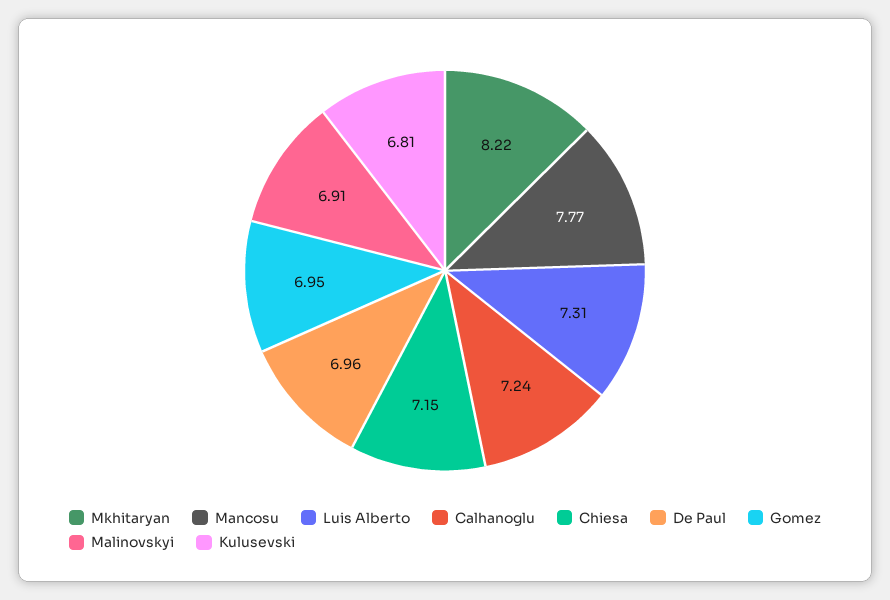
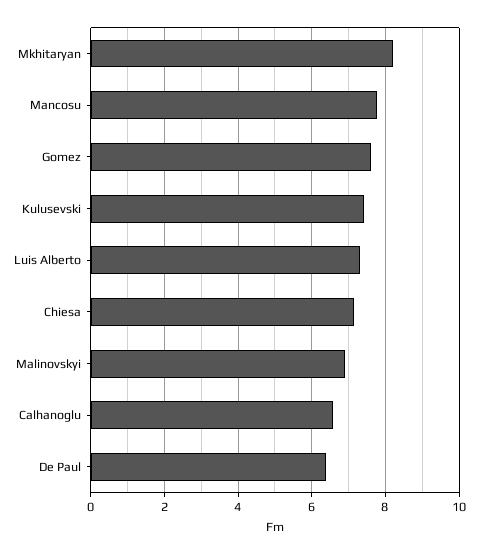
  {
    "Mkhitaryan": 8.22,
    "Mancosu": 7.77,
    "Luis Alberto": 7.31,
-   "Calhanoglu": 7.24,
+   "Calhanoglu": 6.6,
    "Chiesa": 7.15,
-   "De Paul": 6.96,
+   "De Paul": 6.4,
-   "Gomez": 6.95,
+   "Gomez": 7.6,
    "Malinovskyi": 6.91,
-   "Kulusevski": 6.81
+   "Kulusevski": 7.4
  }

